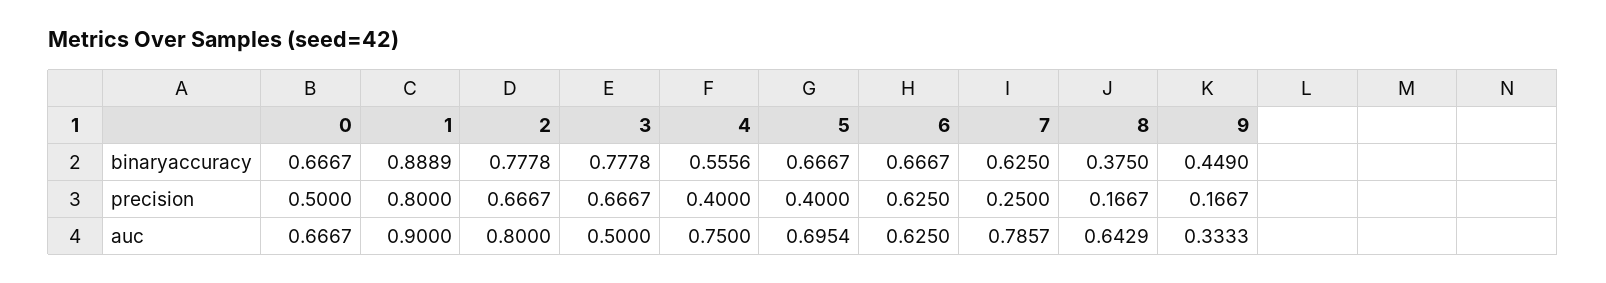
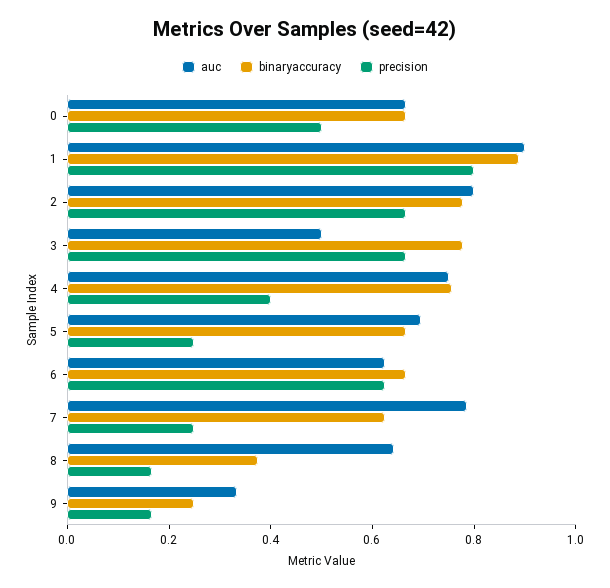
  {
    "binaryaccuracy": {
      "0": 0.6667,
      "1": 0.8889,
      "2": 0.7778,
      "3": 0.7778,
-     "4": 0.5556,
+     "4": 0.75,
      "5": 0.6667,
      "6": 0.6667,
      "7": 0.625,
      "8": 0.375,
-     "9": 0.449
+     "9": 0.25
    },
    "precision": {
      "0": 0.5,
      "1": 0.8,
      "2": 0.6667,
      "3": 0.6667,
      "4": 0.4,
-     "5": 0.4,
+     "5": 0.25,
      "6": 0.625,
      "7": 0.25,
      "8": 0.1667,
      "9": 0.1667
    },
    "auc": {
      "0": 0.6667,
      "1": 0.9,
      "2": 0.8,
      "3": 0.5,
      "4": 0.75,
      "5": 0.6954,
      "6": 0.625,
      "7": 0.7857,
      "8": 0.6429,
      "9": 0.3333
    }
  }

